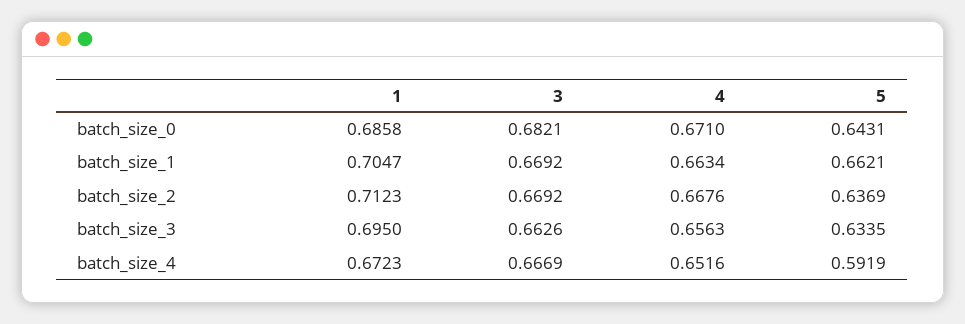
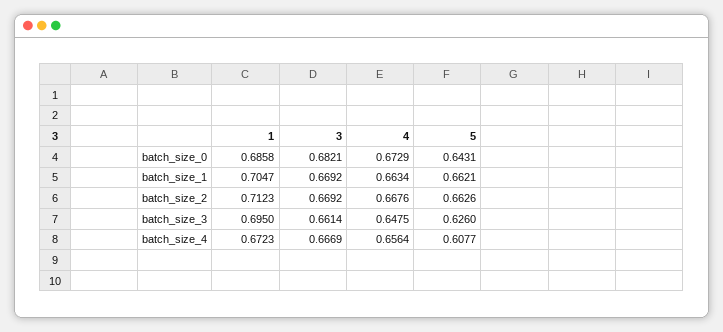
  {
    "1": {
      "batch_size_0": 0.6858,
      "batch_size_1": 0.7047,
      "batch_size_2": 0.7123,
      "batch_size_3": 0.695,
      "batch_size_4": 0.6723
    },
    "3": {
      "batch_size_0": 0.6821,
      "batch_size_1": 0.6692,
      "batch_size_2": 0.6692,
-     "batch_size_3": 0.6626,
+     "batch_size_3": 0.6614,
      "batch_size_4": 0.6669
    },
    "4": {
-     "batch_size_0": 0.671,
+     "batch_size_0": 0.6729,
      "batch_size_1": 0.6634,
      "batch_size_2": 0.6676,
-     "batch_size_3": 0.6563,
+     "batch_size_3": 0.6475,
-     "batch_size_4": 0.6516
+     "batch_size_4": 0.6564
    },
    "5": {
      "batch_size_0": 0.6431,
      "batch_size_1": 0.6621,
-     "batch_size_2": 0.6369,
+     "batch_size_2": 0.6626,
-     "batch_size_3": 0.6335,
+     "batch_size_3": 0.626,
-     "batch_size_4": 0.5919
+     "batch_size_4": 0.6077
    }
  }

